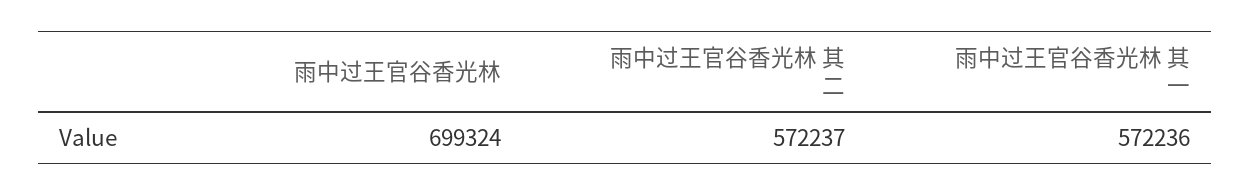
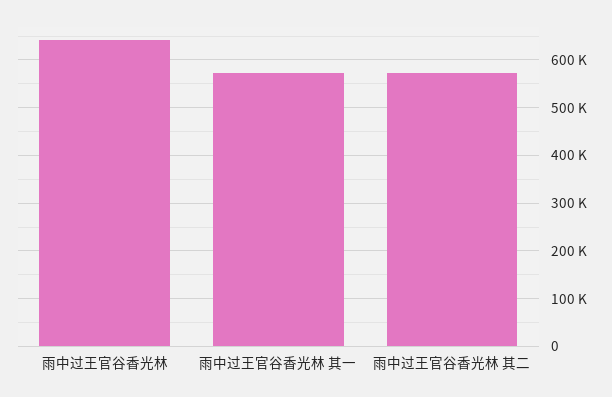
  {
-   "雨中过王官谷香光林": 699324,
+   "雨中过王官谷香光林": 640000,
    "雨中过王官谷香光林 其二": 572237,
    "雨中过王官谷香光林 其一": 572236
  }

